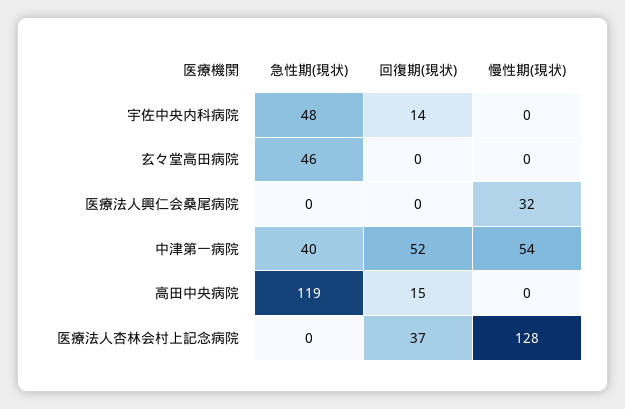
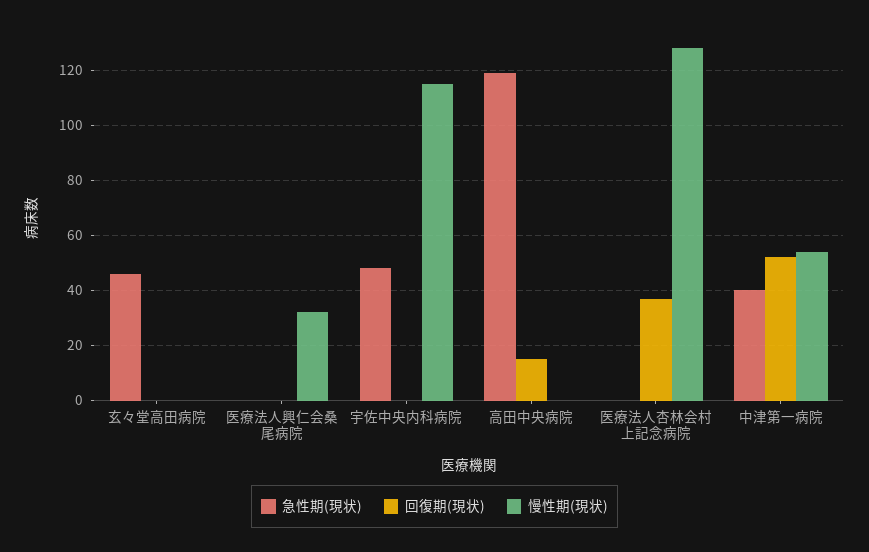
  {
    "急性期(現状)": {
      "宇佐中央内科病院": 48,
      "玄々堂高田病院": 46,
      "医療法人興仁会桑尾病院": 0,
      "中津第一病院": 40,
      "高田中央病院": 119,
      "医療法人杏林会村上記念病院": 0
    },
    "回復期(現状)": {
-     "宇佐中央内科病院": 14,
+     "宇佐中央内科病院": 0,
      "玄々堂高田病院": 0,
      "医療法人興仁会桑尾病院": 0,
      "中津第一病院": 52,
      "高田中央病院": 15,
      "医療法人杏林会村上記念病院": 37
    },
    "慢性期(現状)": {
-     "宇佐中央内科病院": 0,
+     "宇佐中央内科病院": 115,
      "玄々堂高田病院": 0,
      "医療法人興仁会桑尾病院": 32,
      "中津第一病院": 54,
      "高田中央病院": 0,
      "医療法人杏林会村上記念病院": 128
    }
  }

